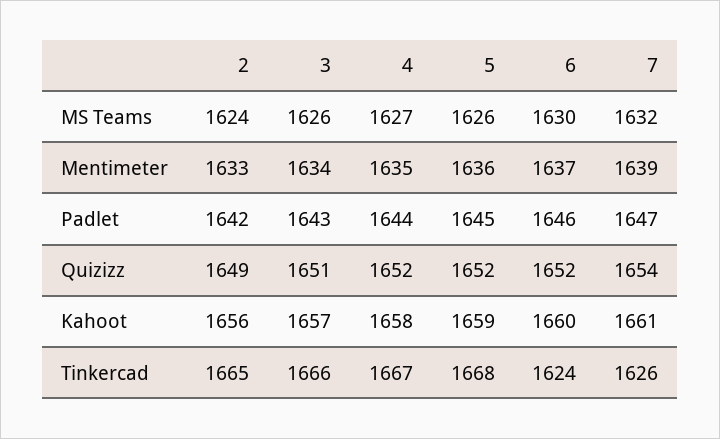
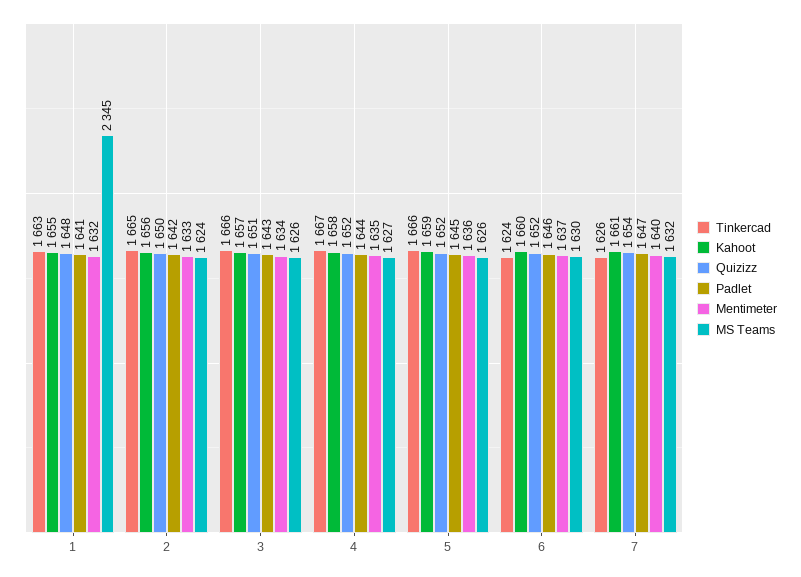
  {
    "MS Teams": {
      "2": 1624,
      "3": 1626,
      "4": 1627,
      "5": 1626,
      "6": 1630,
-     "7": 1632
+     "7": 1632,
+     "1": 2345
    },
    "Mentimeter": {
      "2": 1633,
      "3": 1634,
      "4": 1635,
      "5": 1636,
      "6": 1637,
-     "7": 1639
+     "7": 1640,
+     "1": 1632
    },
    "Padlet": {
      "2": 1642,
      "3": 1643,
      "4": 1644,
      "5": 1645,
      "6": 1646,
-     "7": 1647
+     "7": 1647,
+     "1": 1641
    },
    "Quizizz": {
-     "2": 1649,
+     "2": 1650,
      "3": 1651,
      "4": 1652,
      "5": 1652,
      "6": 1652,
-     "7": 1654
+     "7": 1654,
+     "1": 1648
    },
    "Kahoot": {
      "2": 1656,
      "3": 1657,
      "4": 1658,
      "5": 1659,
      "6": 1660,
-     "7": 1661
+     "7": 1661,
+     "1": 1655
    },
    "Tinkercad": {
      "2": 1665,
      "3": 1666,
      "4": 1667,
-     "5": 1668,
+     "5": 1666,
      "6": 1624,
-     "7": 1626
+     "7": 1626,
+     "1": 1663
    }
  }

